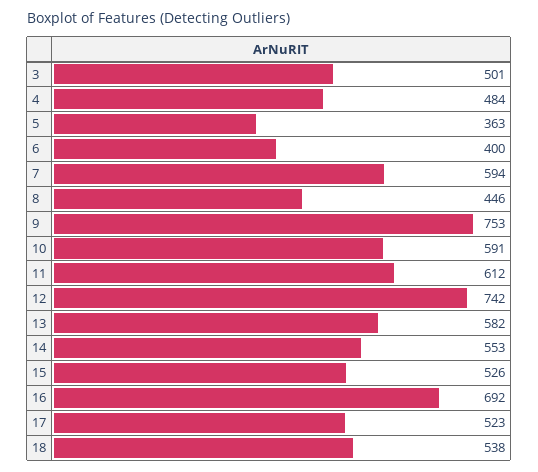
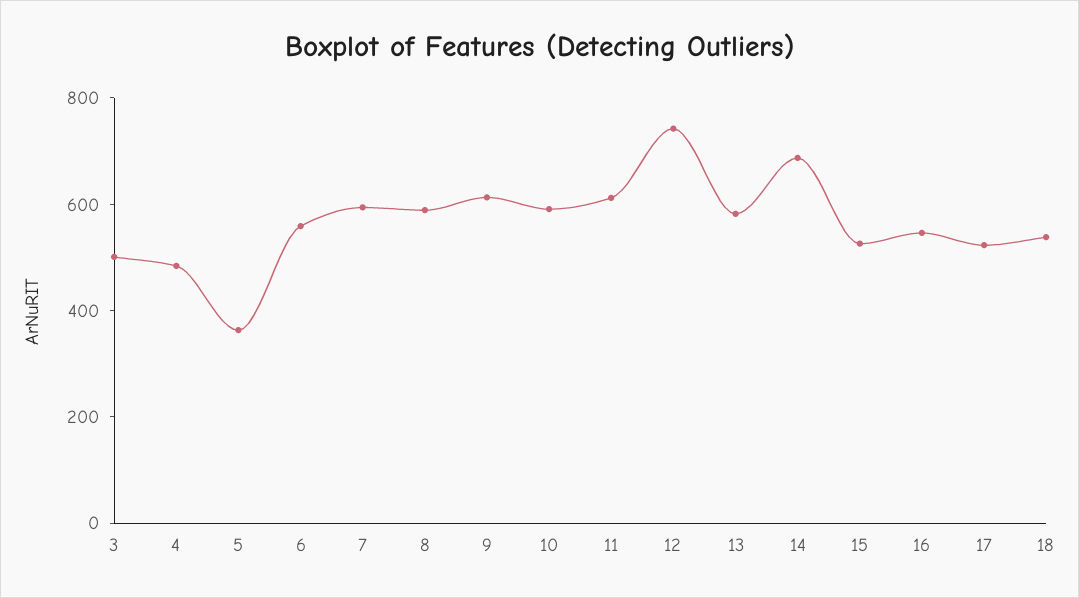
  {
    "3": 501,
    "4": 484,
    "5": 363,
-   "6": 400,
+   "6": 550,
    "7": 594,
-   "8": 446,
+   "8": 600,
-   "9": 753,
+   "9": 600,
    "10": 591,
    "11": 612,
    "12": 742,
    "13": 582,
-   "14": 553,
+   "14": 700,
    "15": 526,
-   "16": 692,
+   "16": 550,
    "17": 523,
    "18": 538
  }

